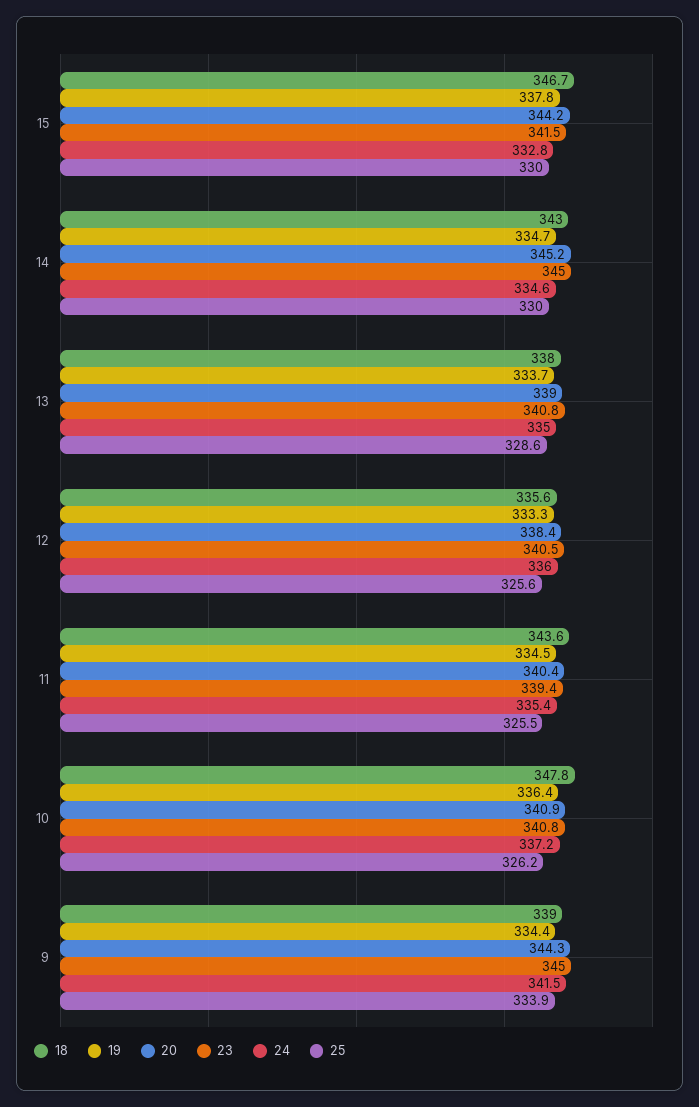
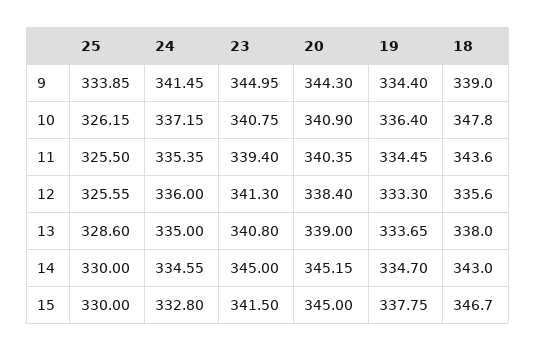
  {
    "18": {
      "15": 346.7,
      "14": 343,
      "13": 338,
      "12": 335.6,
      "11": 343.6,
      "10": 347.8,
      "9": 339
    },
    "19": {
      "15": 337.75,
      "14": 334.7,
      "13": 333.65,
      "12": 333.3,
      "11": 334.45,
      "10": 336.4,
      "9": 334.4
    },
    "20": {
-     "15": 344.2,
+     "15": 345,
      "14": 345.15,
      "13": 339,
      "12": 338.4,
      "11": 340.35,
      "10": 340.9,
      "9": 344.3
    },
    "23": {
      "15": 341.5,
      "14": 345,
      "13": 340.8,
-     "12": 340.5,
+     "12": 341.3,
      "11": 339.4,
      "10": 340.75,
      "9": 344.95
    },
    "24": {
      "15": 332.8,
      "14": 334.55,
      "13": 335,
      "12": 336,
      "11": 335.35,
      "10": 337.15,
      "9": 341.45
    },
    "25": {
      "15": 330,
      "14": 330,
      "13": 328.6,
      "12": 325.55,
      "11": 325.5,
      "10": 326.15,
      "9": 333.85
    }
  }

